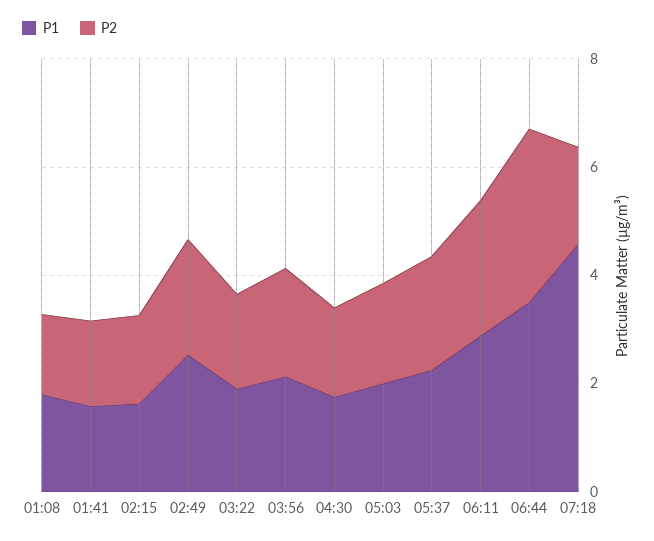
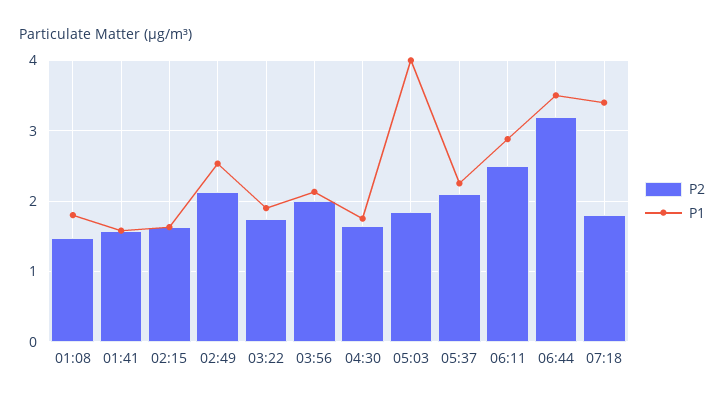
  {
    "P1": {
      "01:08": 1.8,
      "01:41": 1.6,
      "02:15": 1.6,
      "02:49": 2.5,
      "03:22": 1.9,
      "03:56": 2.1,
      "04:30": 1.8,
-     "05:03": 2,
+     "05:03": 4,
      "05:37": 2.3,
      "06:11": 2.9,
      "06:44": 3.5,
-     "07:18": 4.5
+     "07:18": 3.4
    },
    "P2": {
      "01:08": 1.5,
      "01:41": 1.6,
      "02:15": 1.6,
      "02:49": 2.1,
      "03:22": 1.8,
      "03:56": 2,
      "04:30": 1.7,
      "05:03": 1.9,
      "05:37": 2.1,
      "06:11": 2.5,
      "06:44": 3.2,
      "07:18": 1.8
    }
  }

